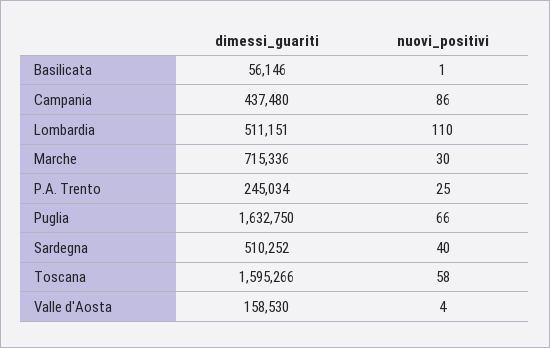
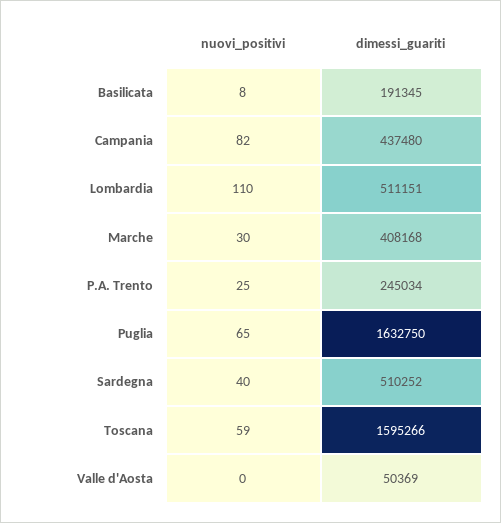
  {
    "dimessi_guariti": {
-     "Basilicata": 56146,
+     "Basilicata": 191345,
      "Campania": 437480,
      "Lombardia": 511151,
-     "Marche": 715336,
+     "Marche": 408168,
      "P.A. Trento": 245034,
      "Puglia": 1632750,
      "Sardegna": 510252,
      "Toscana": 1595266,
-     "Valle d'Aosta": 158530
+     "Valle d'Aosta": 50369
    },
    "nuovi_positivi": {
-     "Basilicata": 1,
+     "Basilicata": 8,
-     "Campania": 86,
+     "Campania": 82,
      "Lombardia": 110,
      "Marche": 30,
      "P.A. Trento": 25,
-     "Puglia": 66,
+     "Puglia": 65,
      "Sardegna": 40,
-     "Toscana": 58,
+     "Toscana": 59,
-     "Valle d'Aosta": 4
+     "Valle d'Aosta": 0
    }
  }

